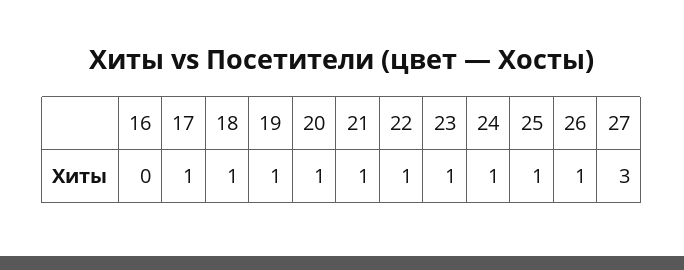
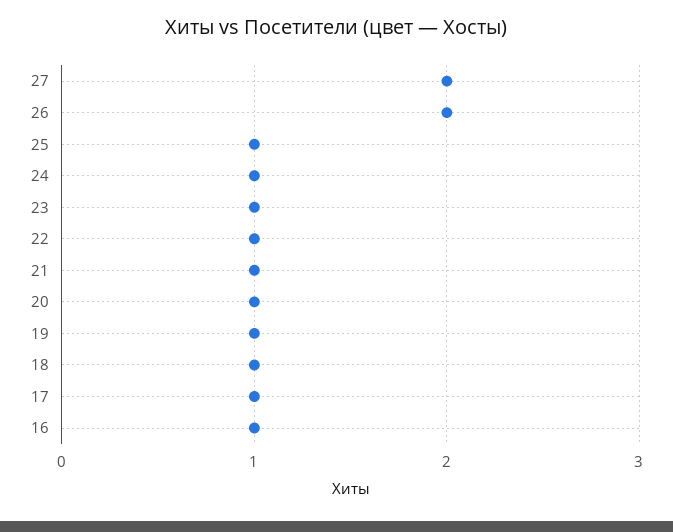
  {
-   "16": 0,
+   "16": 1,
    "17": 1,
    "18": 1,
    "19": 1,
    "20": 1,
    "21": 1,
    "22": 1,
    "23": 1,
    "24": 1,
    "25": 1,
-   "26": 1,
+   "26": 2,
-   "27": 3
+   "27": 2
  }

